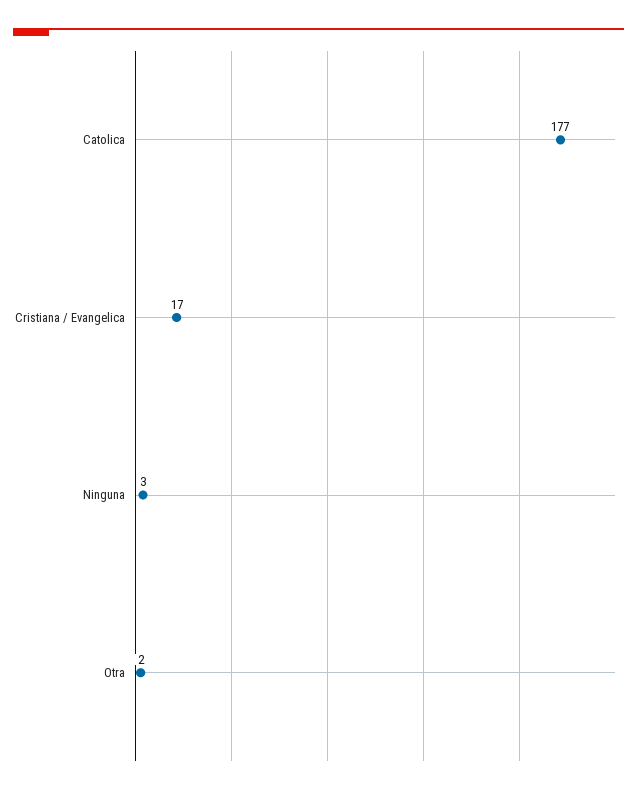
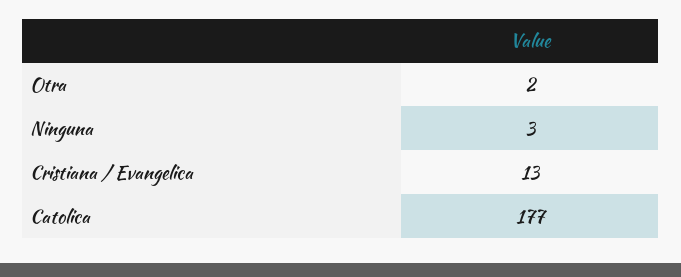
  {
    "Catolica": 177,
-   "Cristiana / Evangelica": 17,
+   "Cristiana / Evangelica": 13,
    "Ninguna": 3,
    "Otra": 2
  }

